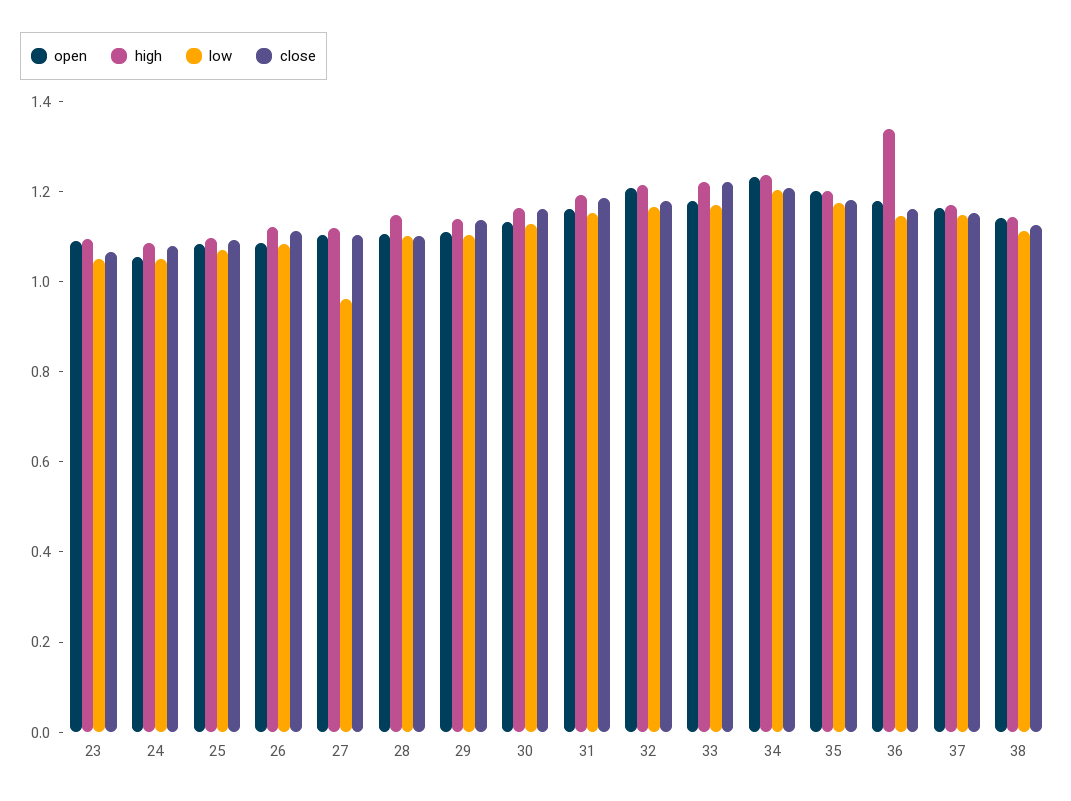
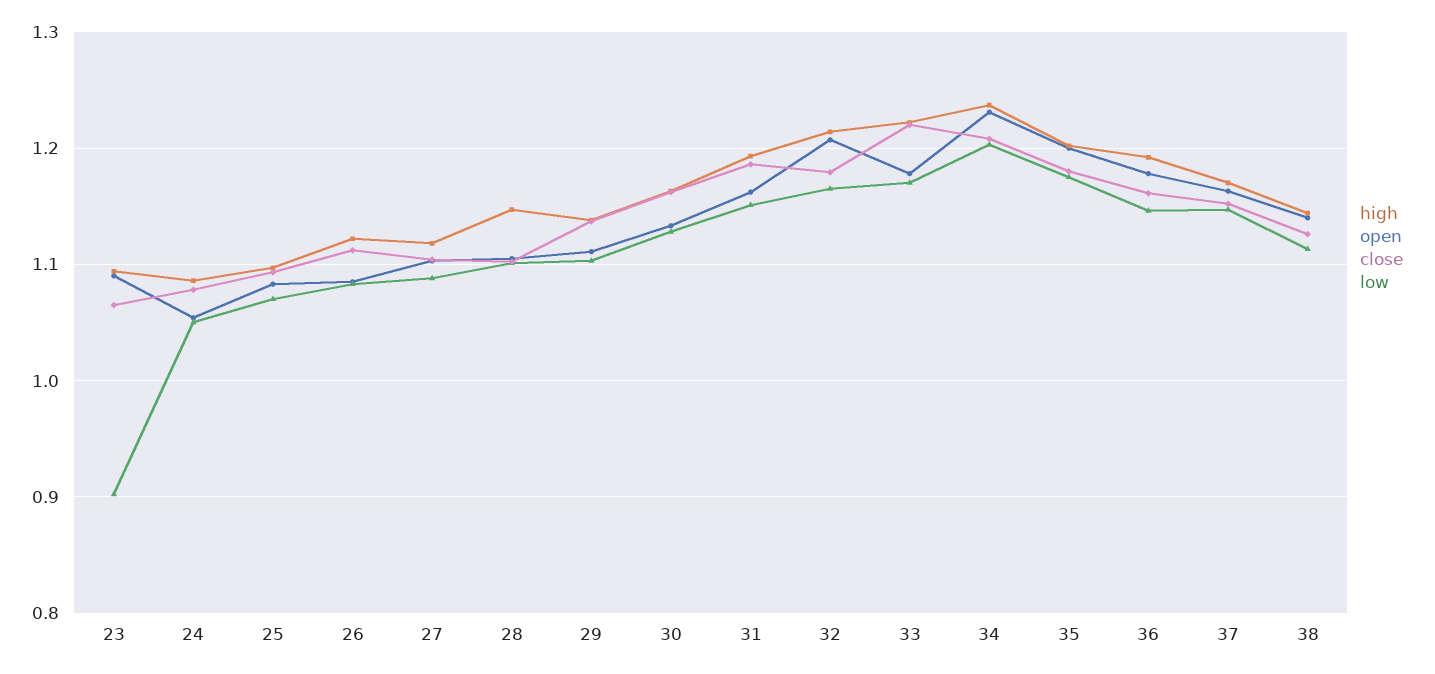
  {
    "open": {
      "23": 1.09,
      "24": 1.05,
      "25": 1.08,
      "26": 1.09,
      "27": 1.1,
      "28": 1.11,
      "29": 1.11,
      "30": 1.13,
      "31": 1.16,
      "32": 1.21,
      "33": 1.18,
      "34": 1.23,
      "35": 1.2,
      "36": 1.18,
      "37": 1.16,
      "38": 1.14
    },
    "high": {
      "23": 1.09,
      "24": 1.09,
      "25": 1.1,
      "26": 1.12,
      "27": 1.12,
      "28": 1.15,
      "29": 1.14,
      "30": 1.16,
      "31": 1.19,
      "32": 1.21,
      "33": 1.22,
      "34": 1.24,
      "35": 1.2,
-     "36": 1.35,
+     "36": 1.19,
      "37": 1.17,
      "38": 1.14
    },
    "low": {
-     "23": 1.05,
+     "23": 0.9,
      "24": 1.05,
      "25": 1.07,
      "26": 1.08,
-     "27": 0.95,
+     "27": 1.09,
      "28": 1.1,
      "29": 1.1,
      "30": 1.13,
      "31": 1.15,
      "32": 1.17,
      "33": 1.17,
      "34": 1.2,
      "35": 1.18,
      "36": 1.15,
      "37": 1.15,
      "38": 1.11
    },
    "close": {
      "23": 1.07,
      "24": 1.08,
      "25": 1.09,
      "26": 1.11,
      "27": 1.1,
      "28": 1.1,
      "29": 1.14,
      "30": 1.16,
      "31": 1.19,
      "32": 1.18,
      "33": 1.22,
      "34": 1.21,
      "35": 1.18,
      "36": 1.16,
      "37": 1.15,
      "38": 1.13
    }
  }

